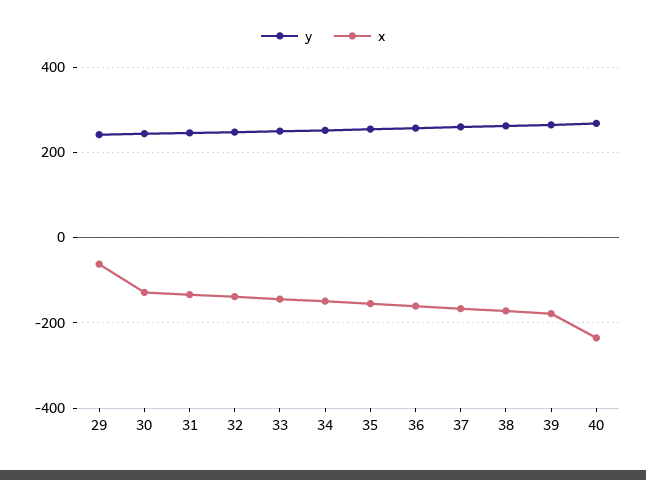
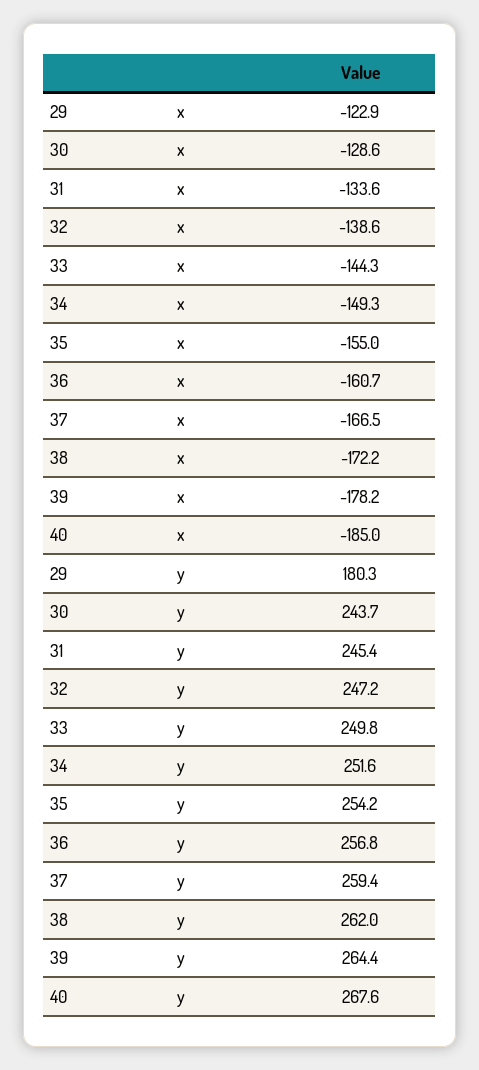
  {
    "y": {
-     "29": 240,
+     "29": 180.3,
      "30": 243.7,
      "31": 245.4,
      "32": 247.2,
      "33": 249.8,
      "34": 251.6,
      "35": 254.2,
      "36": 256.8,
      "37": 259.4,
      "38": 262,
      "39": 264.4,
      "40": 267.6
    },
    "x": {
-     "29": -60,
+     "29": -122.9,
      "30": -128.6,
      "31": -133.6,
      "32": -138.6,
      "33": -144.3,
      "34": -149.3,
      "35": -155,
      "36": -160.7,
      "37": -166.5,
      "38": -172.2,
      "39": -178.2,
-     "40": -240
+     "40": -185
    }
  }

